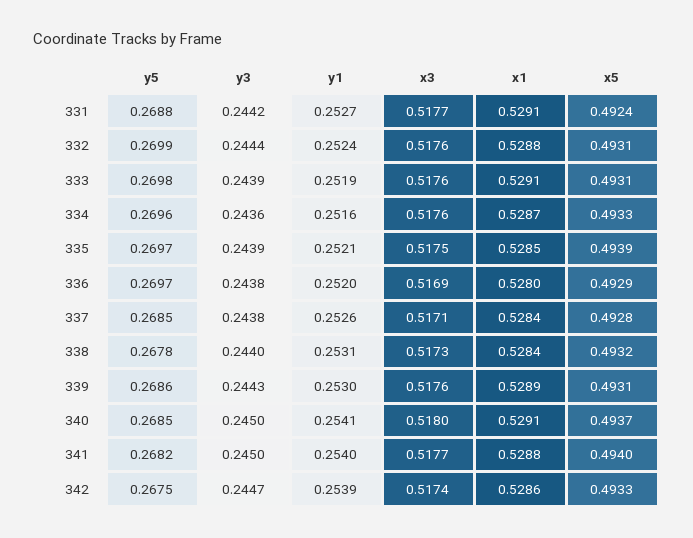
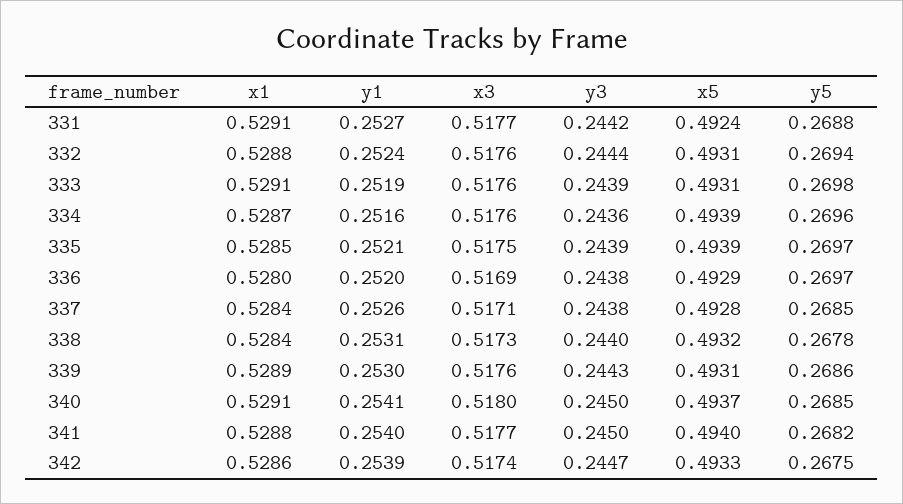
  {
    "y5": {
      "331": 0.2688,
-     "332": 0.2699,
+     "332": 0.2694,
      "333": 0.2698,
      "334": 0.2696,
      "335": 0.2697,
      "336": 0.2697,
      "337": 0.2685,
      "338": 0.2678,
      "339": 0.2686,
      "340": 0.2685,
      "341": 0.2682,
      "342": 0.2675
    },
    "y3": {
      "331": 0.2442,
      "332": 0.2444,
      "333": 0.2439,
      "334": 0.2436,
      "335": 0.2439,
      "336": 0.2438,
      "337": 0.2438,
      "338": 0.244,
      "339": 0.2443,
      "340": 0.245,
      "341": 0.245,
      "342": 0.2447
    },
    "y1": {
      "331": 0.2527,
      "332": 0.2524,
      "333": 0.2519,
      "334": 0.2516,
      "335": 0.2521,
      "336": 0.252,
      "337": 0.2526,
      "338": 0.2531,
      "339": 0.253,
      "340": 0.2541,
      "341": 0.254,
      "342": 0.2539
    },
    "x3": {
      "331": 0.5177,
      "332": 0.5176,
      "333": 0.5176,
      "334": 0.5176,
      "335": 0.5175,
      "336": 0.5169,
      "337": 0.5171,
      "338": 0.5173,
      "339": 0.5176,
      "340": 0.518,
      "341": 0.5177,
      "342": 0.5174
    },
    "x1": {
      "331": 0.5291,
      "332": 0.5288,
      "333": 0.5291,
      "334": 0.5287,
      "335": 0.5285,
      "336": 0.528,
      "337": 0.5284,
      "338": 0.5284,
      "339": 0.5289,
      "340": 0.5291,
      "341": 0.5288,
      "342": 0.5286
    },
    "x5": {
      "331": 0.4924,
      "332": 0.4931,
      "333": 0.4931,
-     "334": 0.4933,
+     "334": 0.4939,
      "335": 0.4939,
      "336": 0.4929,
      "337": 0.4928,
      "338": 0.4932,
      "339": 0.4931,
      "340": 0.4937,
      "341": 0.494,
      "342": 0.4933
    }
  }

